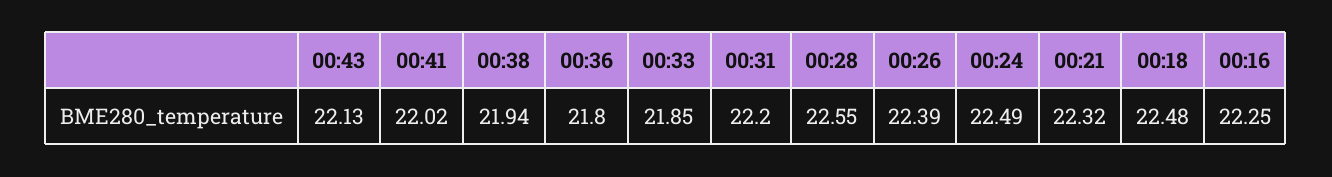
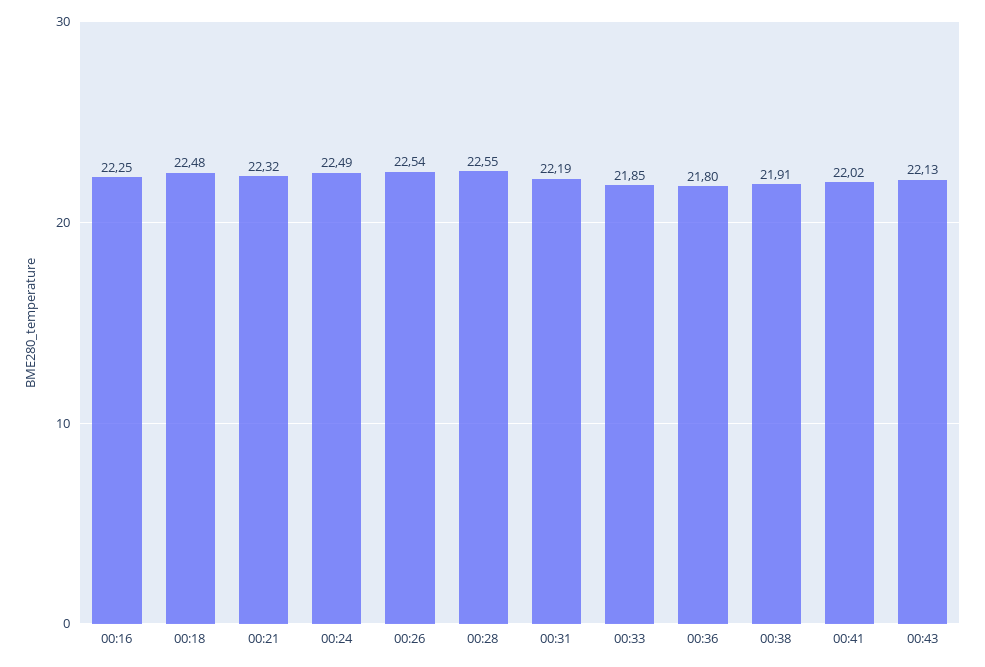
  {
    "00:43": 22.13,
    "00:41": 22.02,
-   "00:38": 21.94,
+   "00:38": 21.91,
    "00:36": 21.8,
    "00:33": 21.85,
-   "00:31": 22.2,
+   "00:31": 22.19,
    "00:28": 22.55,
-   "00:26": 22.39,
+   "00:26": 22.54,
    "00:24": 22.49,
    "00:21": 22.32,
    "00:18": 22.48,
    "00:16": 22.25
  }

